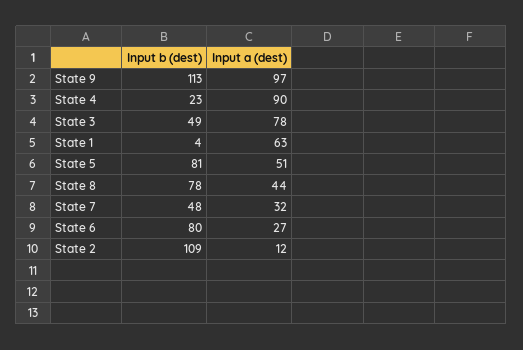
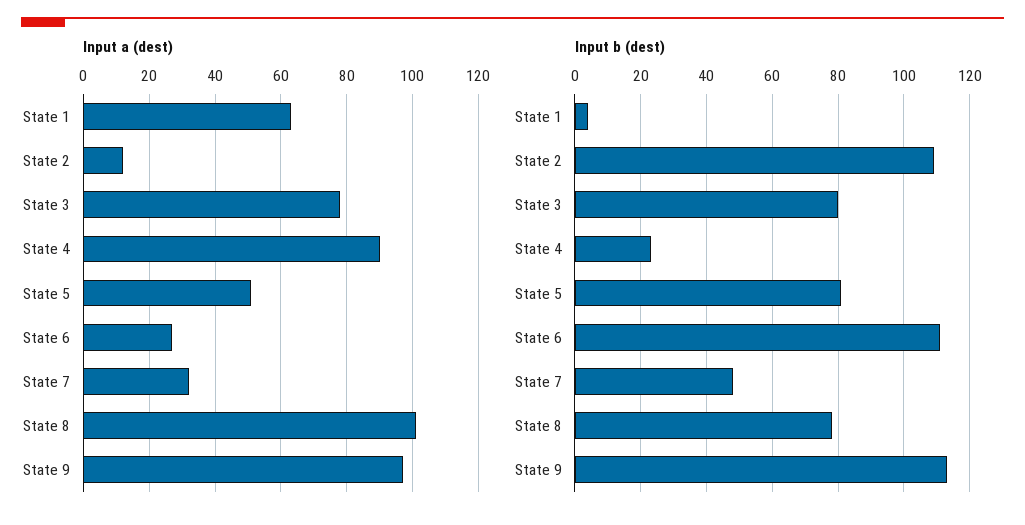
  {
    "Input b (dest)": {
      "State 9": 113,
      "State 4": 23,
-     "State 3": 49,
+     "State 3": 80,
      "State 1": 4,
      "State 5": 81,
      "State 8": 78,
      "State 7": 48,
-     "State 6": 80,
+     "State 6": 110,
      "State 2": 109
    },
    "Input a (dest)": {
      "State 9": 97,
      "State 4": 90,
      "State 3": 78,
      "State 1": 63,
      "State 5": 51,
-     "State 8": 44,
+     "State 8": 100,
      "State 7": 32,
      "State 6": 27,
      "State 2": 12
    }
  }

